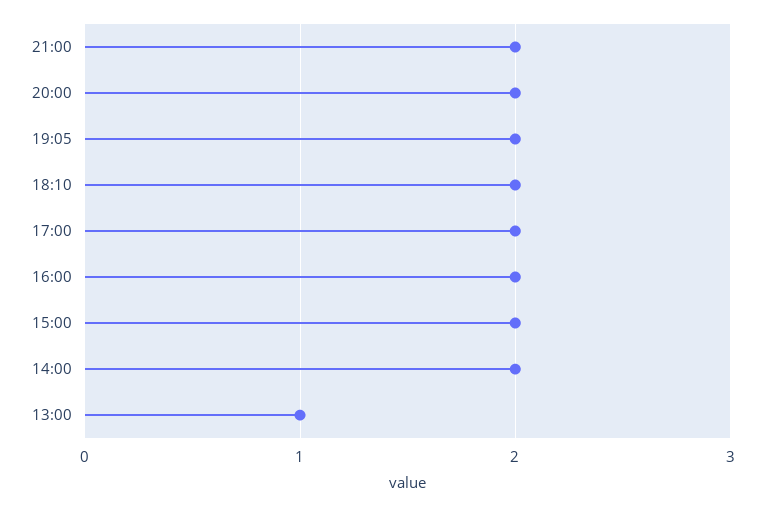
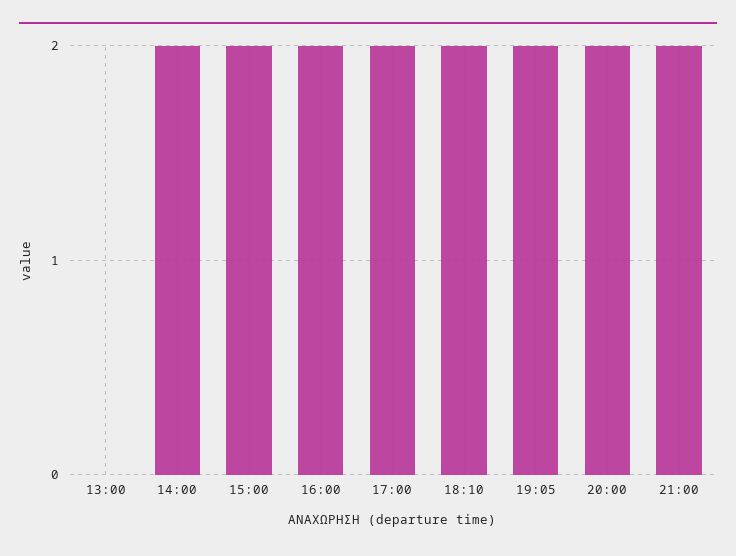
  {
    "21:00": 2,
    "20:00": 2,
    "19:05": 2,
    "18:10": 2,
    "17:00": 2,
    "16:00": 2,
    "15:00": 2,
    "14:00": 2,
-   "13:00": 1
+   "13:00": 0
  }

